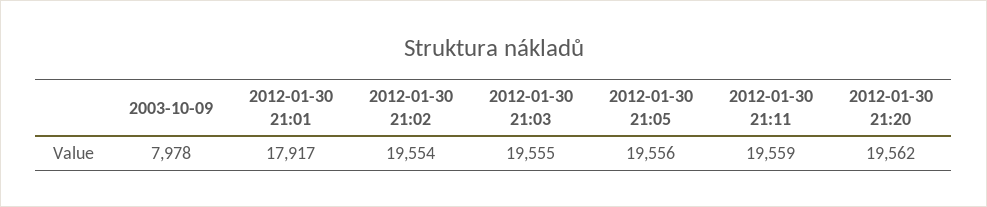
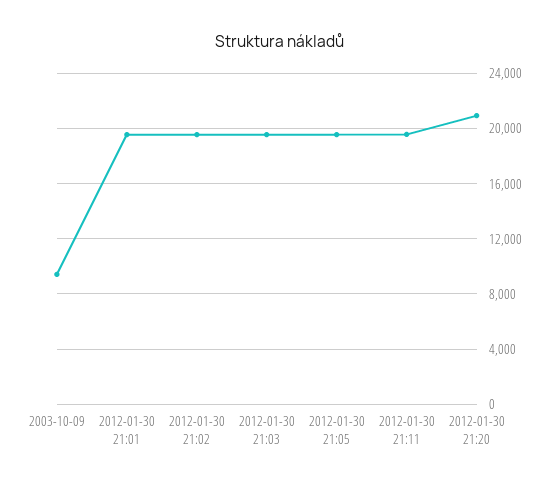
  {
-   "2003-10-09": 7978,
+   "2003-10-09": 9500,
-   "2012-01-30 21:01": 17917,
+   "2012-01-30 21:01": 19500,
    "2012-01-30 21:02": 19554,
    "2012-01-30 21:03": 19555,
    "2012-01-30 21:05": 19556,
    "2012-01-30 21:11": 19559,
-   "2012-01-30 21:20": 19562
+   "2012-01-30 21:20": 21000
  }

